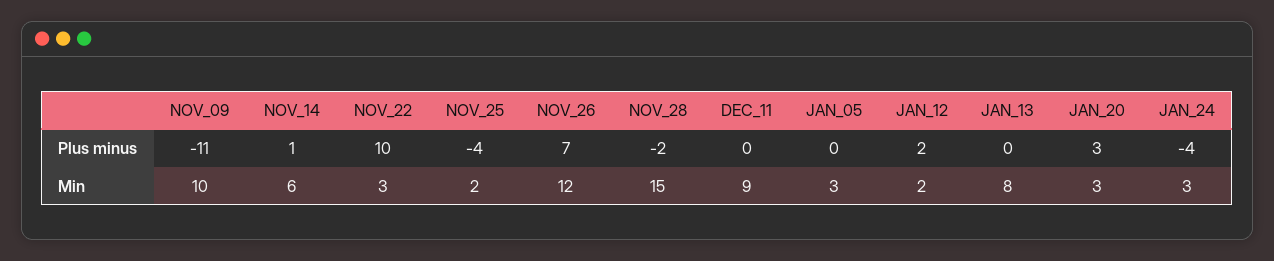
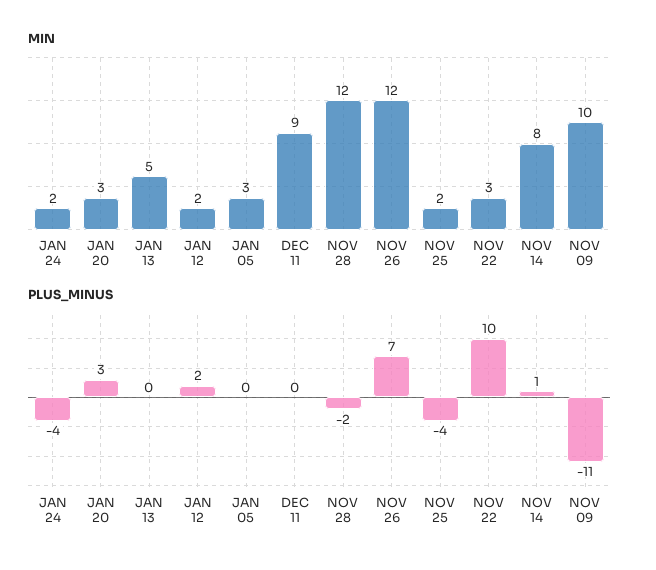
  {
    "Plus minus": {
      "NOV_09": -11,
      "NOV_14": 1,
      "NOV_22": 10,
      "NOV_25": -4,
      "NOV_26": 7,
      "NOV_28": -2,
      "DEC_11": 0,
      "JAN_05": 0,
      "JAN_12": 2,
      "JAN_13": 0,
      "JAN_20": 3,
      "JAN_24": -4
    },
    "Min": {
      "NOV_09": 10,
-     "NOV_14": 6,
+     "NOV_14": 8,
      "NOV_22": 3,
      "NOV_25": 2,
      "NOV_26": 12,
-     "NOV_28": 15,
+     "NOV_28": 12,
      "DEC_11": 9,
      "JAN_05": 3,
      "JAN_12": 2,
-     "JAN_13": 8,
+     "JAN_13": 5,
      "JAN_20": 3,
-     "JAN_24": 3
+     "JAN_24": 2
    }
  }

